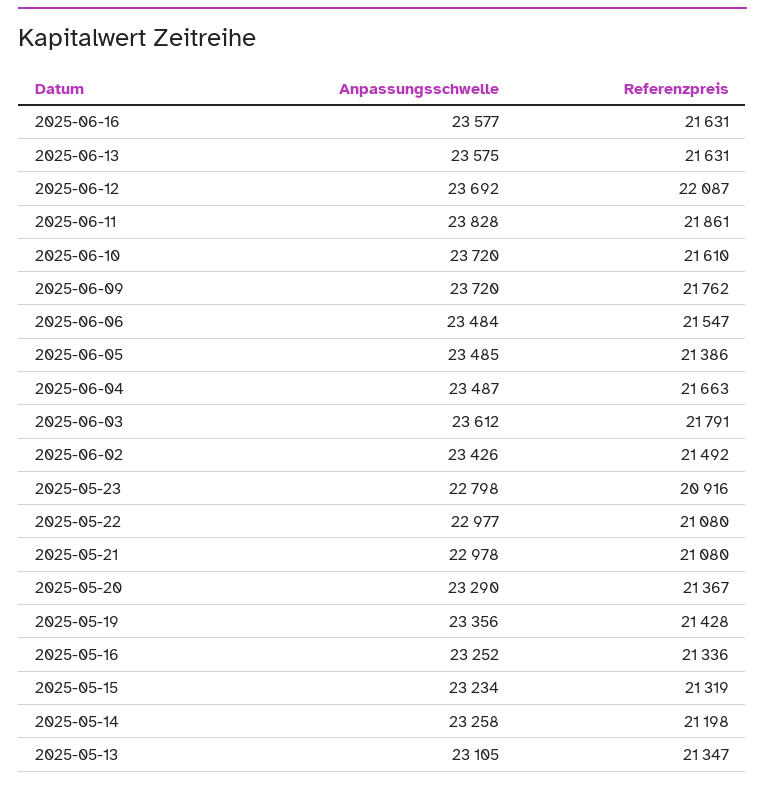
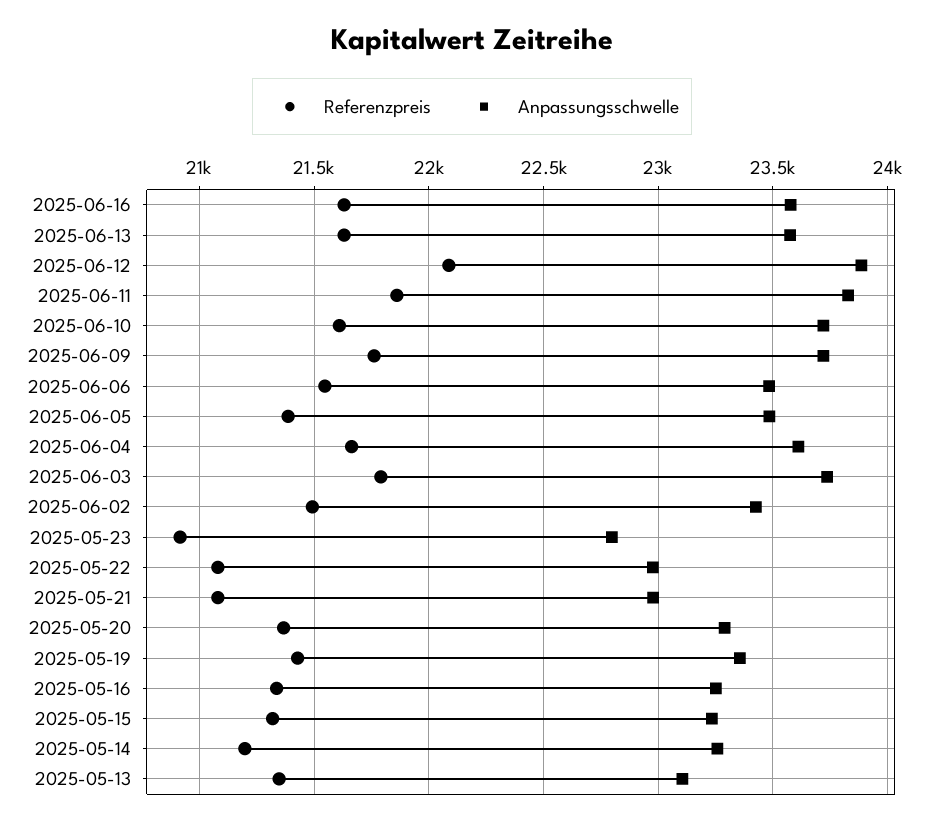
  {
    "Anpassungsschwelle": {
      "2025-06-16": 23577,
      "2025-06-13": 23575,
-     "2025-06-12": 23692,
+     "2025-06-12": 23900,
      "2025-06-11": 23828,
      "2025-06-10": 23720,
      "2025-06-09": 23720,
      "2025-06-06": 23484,
      "2025-06-05": 23485,
-     "2025-06-04": 23487,
+     "2025-06-04": 23600,
-     "2025-06-03": 23612,
+     "2025-06-03": 23750,
      "2025-06-02": 23426,
      "2025-05-23": 22798,
      "2025-05-22": 22977,
      "2025-05-21": 22978,
      "2025-05-20": 23290,
      "2025-05-19": 23356,
      "2025-05-16": 23252,
      "2025-05-15": 23234,
      "2025-05-14": 23258,
      "2025-05-13": 23105
    },
    "Referenzpreis": {
      "2025-06-16": 21631,
      "2025-06-13": 21631,
      "2025-06-12": 22087,
      "2025-06-11": 21861,
      "2025-06-10": 21610,
      "2025-06-09": 21762,
      "2025-06-06": 21547,
      "2025-06-05": 21386,
      "2025-06-04": 21663,
      "2025-06-03": 21791,
      "2025-06-02": 21492,
      "2025-05-23": 20916,
      "2025-05-22": 21080,
      "2025-05-21": 21080,
      "2025-05-20": 21367,
      "2025-05-19": 21428,
      "2025-05-16": 21336,
      "2025-05-15": 21319,
      "2025-05-14": 21198,
      "2025-05-13": 21347
    }
  }

